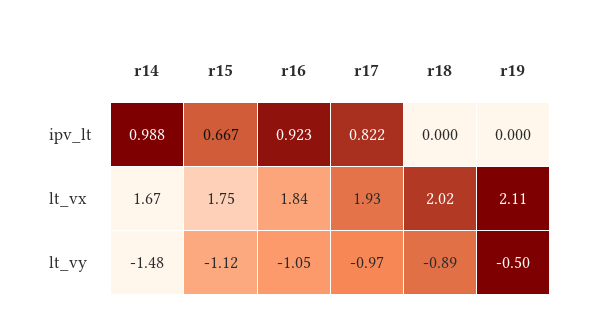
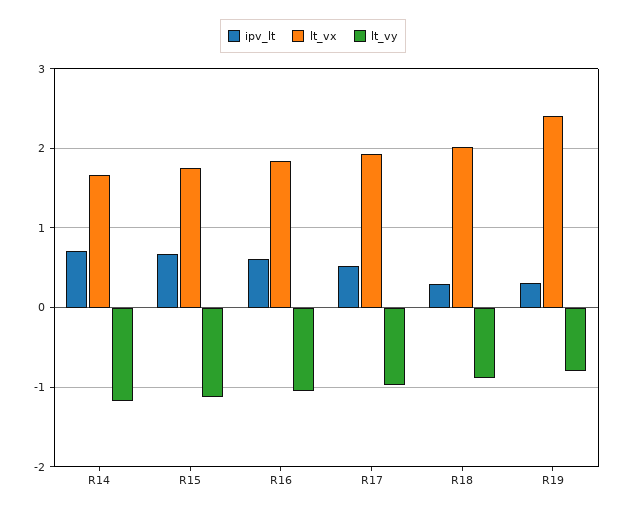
  {
    "ipv_lt": {
-     "r14": 0.988,
+     "r14": 0.7,
      "r15": 0.667,
-     "r16": 0.923,
+     "r16": 0.6,
-     "r17": 0.822,
+     "r17": 0.5,
-     "r18": 0,
+     "r18": 0.3,
-     "r19": 0
+     "r19": 0.3
    },
    "lt_vx": {
      "r14": 1.67,
      "r15": 1.75,
      "r16": 1.84,
      "r17": 1.93,
      "r18": 2.02,
-     "r19": 2.11
+     "r19": 2.4
    },
    "lt_vy": {
-     "r14": -1.48,
+     "r14": -1.2,
      "r15": -1.12,
      "r16": -1.05,
      "r17": -0.97,
      "r18": -0.89,
-     "r19": -0.5
+     "r19": -0.8
    }
  }

